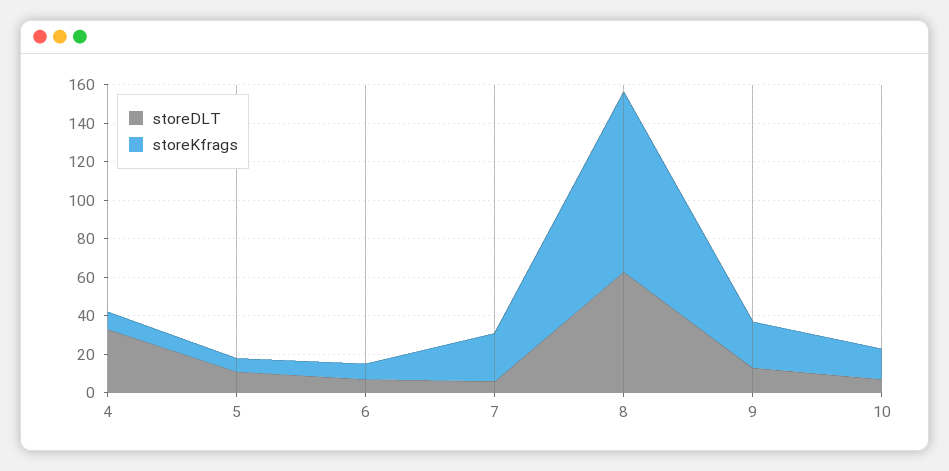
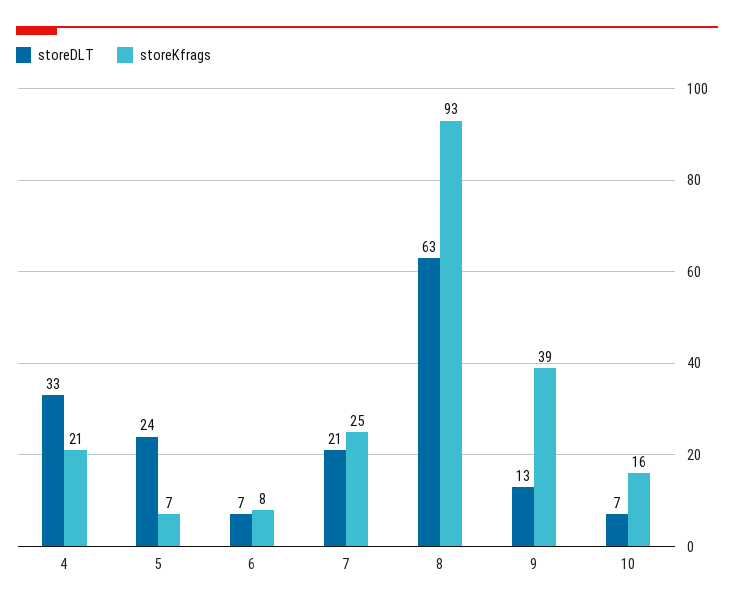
  {
    "storeDLT": {
      "4": 33,
-     "5": 10,
+     "5": 24,
      "6": 7,
-     "7": 5,
+     "7": 21,
      "8": 63,
      "9": 13,
      "10": 7
    },
    "storeKfrags": {
-     "4": 10,
+     "4": 21,
      "5": 7,
      "6": 8,
      "7": 25,
      "8": 93,
-     "9": 25,
+     "9": 39,
      "10": 16
    }
  }

